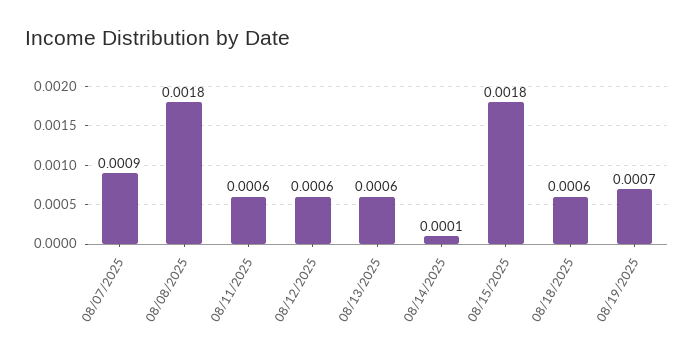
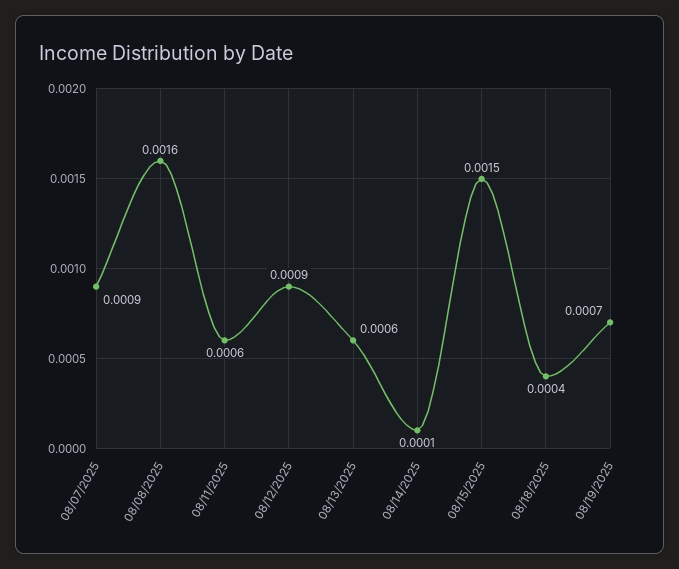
  {
    "08/07/2025": 0.0009,
-   "08/08/2025": 0.0018,
+   "08/08/2025": 0.0016,
    "08/11/2025": 0.0006,
-   "08/12/2025": 0.0006,
+   "08/12/2025": 0.0009,
    "08/13/2025": 0.0006,
    "08/14/2025": 0.0001,
-   "08/15/2025": 0.0018,
+   "08/15/2025": 0.0015,
-   "08/18/2025": 0.0006,
+   "08/18/2025": 0.0004,
    "08/19/2025": 0.0007
  }

